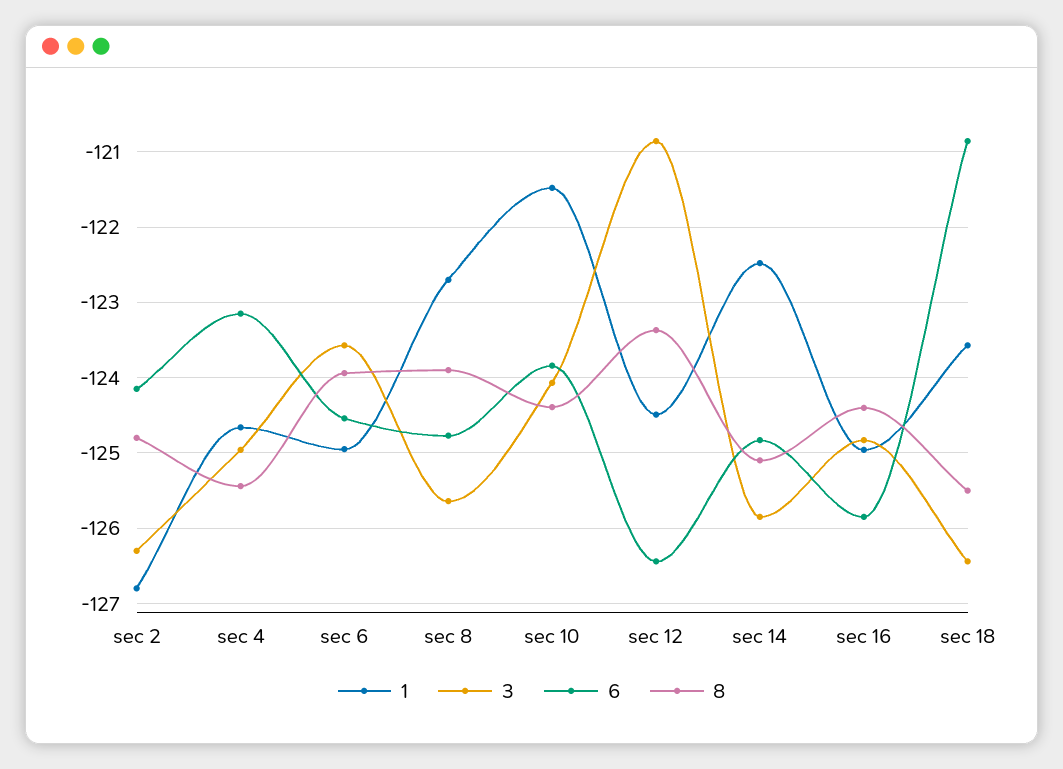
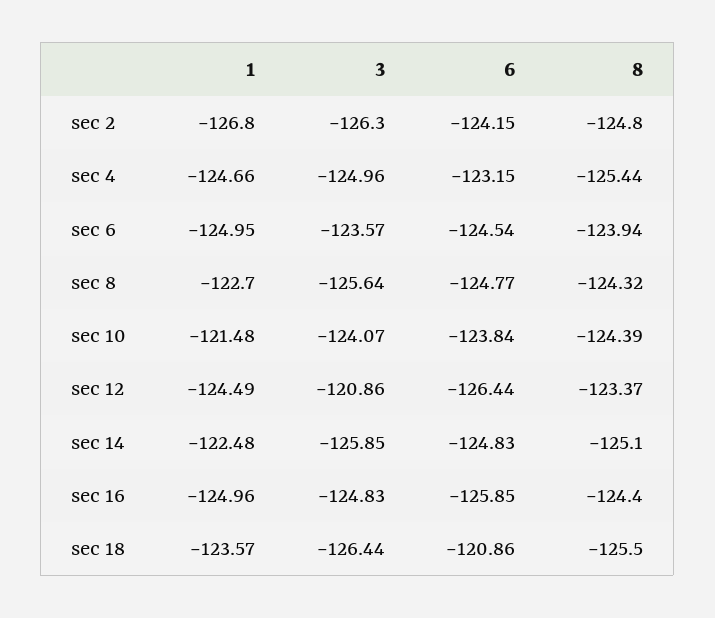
  {
    "1": {
      "sec 2": -126.8,
      "sec 4": -124.66,
      "sec 6": -124.95,
      "sec 8": -122.7,
      "sec 10": -121.48,
      "sec 12": -124.49,
      "sec 14": -122.48,
      "sec 16": -124.96,
      "sec 18": -123.57
    },
    "3": {
      "sec 2": -126.3,
      "sec 4": -124.96,
      "sec 6": -123.57,
      "sec 8": -125.64,
      "sec 10": -124.07,
      "sec 12": -120.86,
      "sec 14": -125.85,
      "sec 16": -124.83,
      "sec 18": -126.44
    },
    "6": {
      "sec 2": -124.15,
      "sec 4": -123.15,
      "sec 6": -124.54,
      "sec 8": -124.77,
      "sec 10": -123.84,
      "sec 12": -126.44,
      "sec 14": -124.83,
      "sec 16": -125.85,
      "sec 18": -120.86
    },
    "8": {
      "sec 2": -124.8,
      "sec 4": -125.44,
      "sec 6": -123.94,
-     "sec 8": -123.9,
+     "sec 8": -124.32,
      "sec 10": -124.39,
      "sec 12": -123.37,
      "sec 14": -125.1,
      "sec 16": -124.4,
      "sec 18": -125.5
    }
  }

